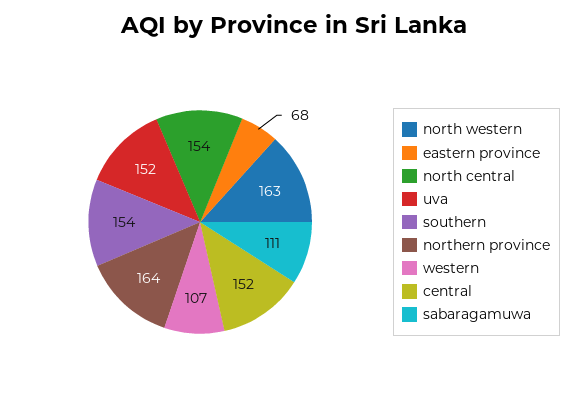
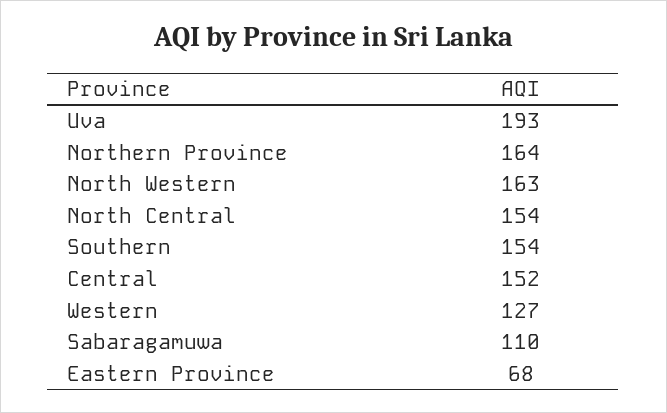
  {
    "north western": 163,
    "eastern province": 68,
    "north central": 154,
-   "uva": 152,
+   "uva": 193,
    "southern": 154,
    "northern province": 164,
-   "western": 107,
+   "western": 127,
    "central": 152,
-   "sabaragamuwa": 111
+   "sabaragamuwa": 110
  }

